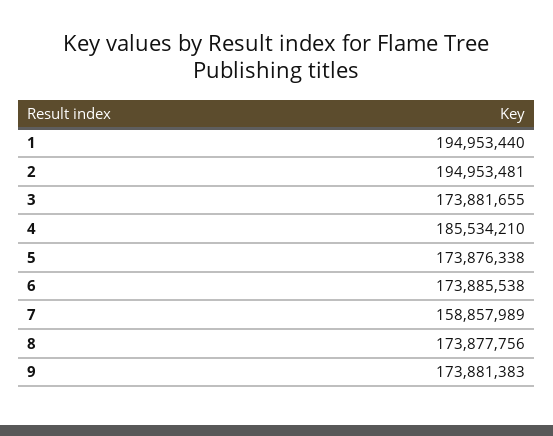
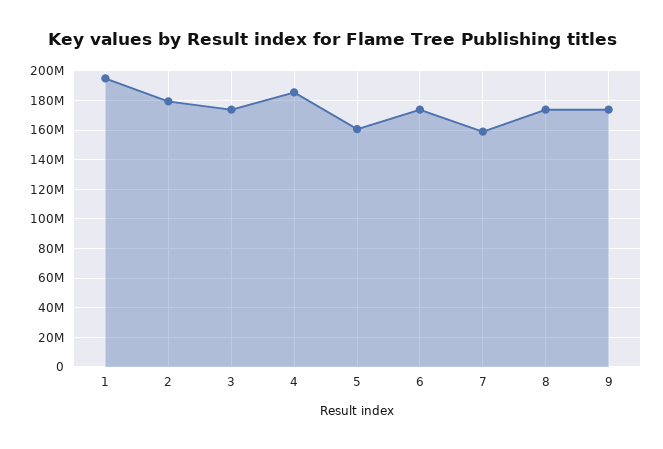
  {
    "1": 194953440,
-   "2": 194953481,
+   "2": 180000000,
    "3": 173881655,
    "4": 185534210,
-   "5": 173876338,
+   "5": 160000000,
    "6": 173885538,
    "7": 158857989,
    "8": 173877756,
    "9": 173881383
  }

